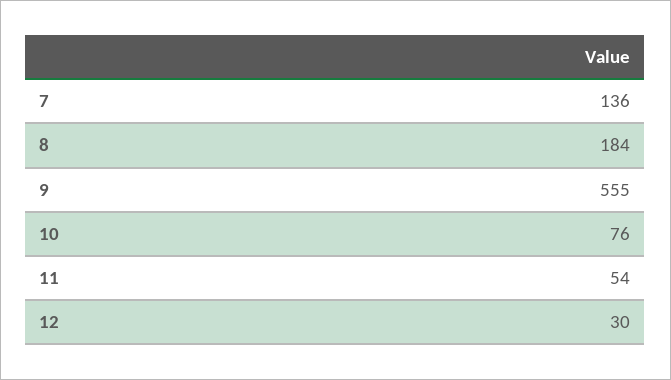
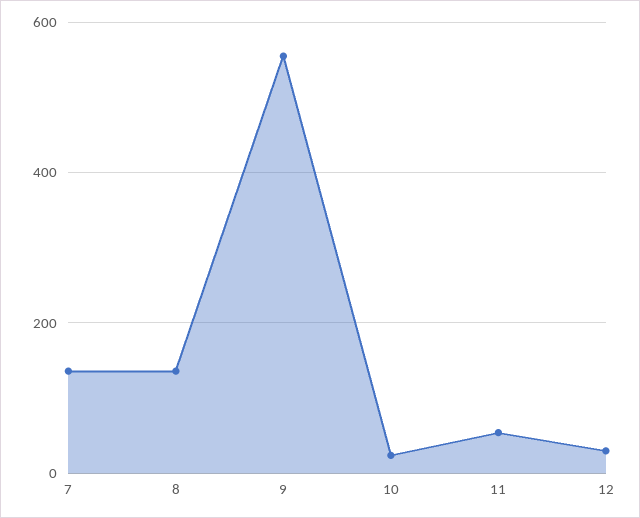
  {
    "7": 136,
-   "8": 184,
+   "8": 140,
    "9": 555,
-   "10": 76,
+   "10": 20,
    "11": 54,
    "12": 30
  }

